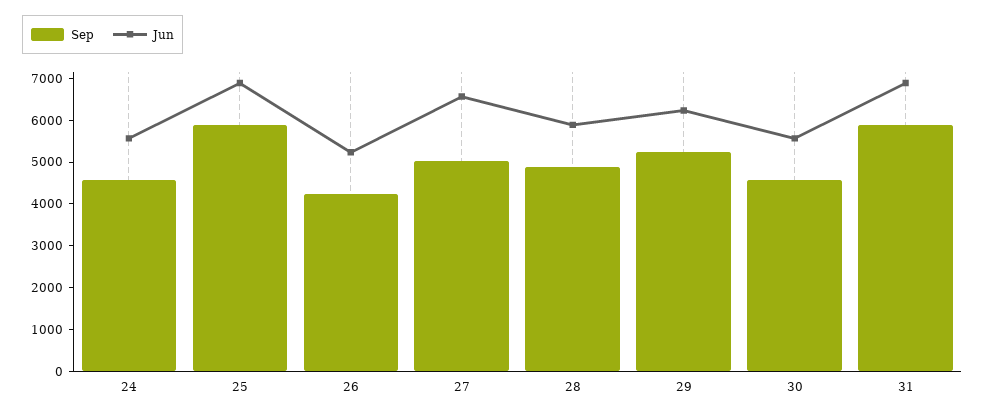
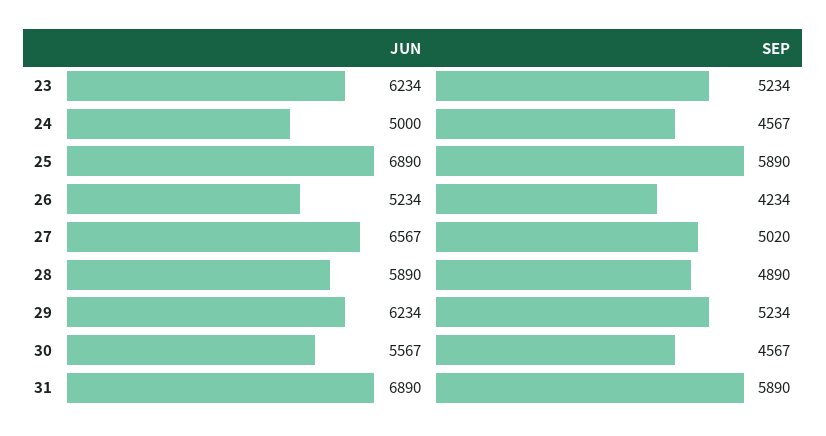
  {
    "Sep": {
      "24": 4567,
      "25": 5890,
      "26": 4234,
      "27": 5020,
      "28": 4890,
      "29": 5234,
      "30": 4567,
-     "31": 5890
+     "31": 5890,
+     "23": 5234
    },
    "Jun": {
-     "24": 5600,
+     "24": 5000,
      "25": 6890,
      "26": 5234,
      "27": 6567,
      "28": 5890,
      "29": 6234,
      "30": 5567,
-     "31": 6890
+     "31": 6890,
+     "23": 6234
    }
  }

